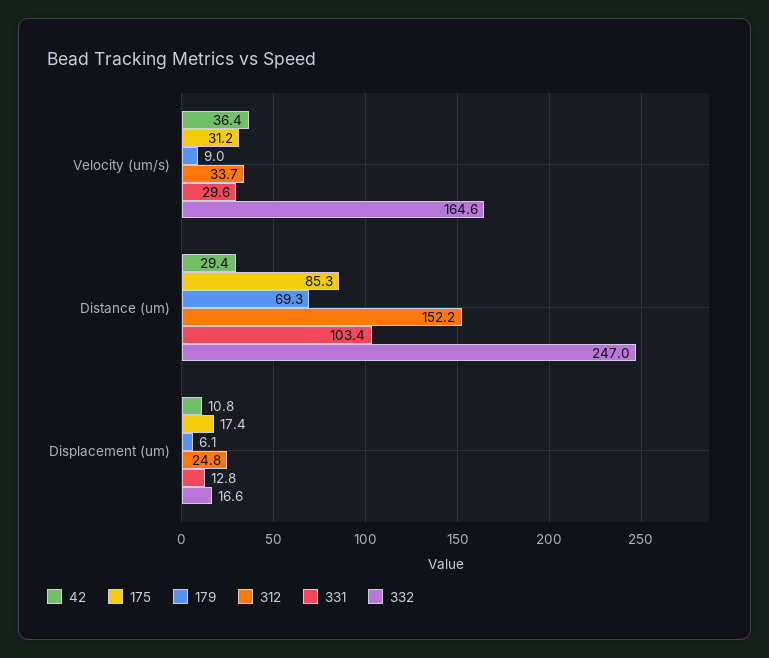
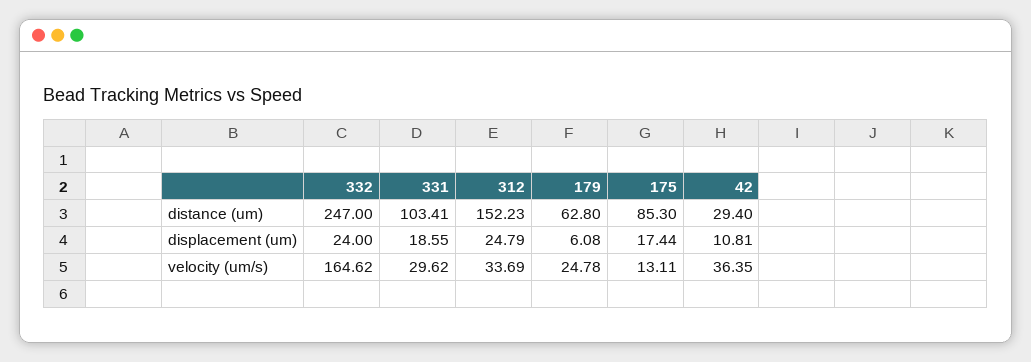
  {
    "42": {
      "Velocity (um/s)": 36.35,
      "Distance (um)": 29.4,
      "Displacement (um)": 10.81
    },
    "175": {
-     "Velocity (um/s)": 31.2,
+     "Velocity (um/s)": 13.11,
      "Distance (um)": 85.3,
      "Displacement (um)": 17.44
    },
    "179": {
-     "Velocity (um/s)": 9,
+     "Velocity (um/s)": 24.78,
-     "Distance (um)": 69.3,
+     "Distance (um)": 62.8,
      "Displacement (um)": 6.08
    },
    "312": {
      "Velocity (um/s)": 33.69,
      "Distance (um)": 152.23,
      "Displacement (um)": 24.79
    },
    "331": {
      "Velocity (um/s)": 29.62,
      "Distance (um)": 103.41,
-     "Displacement (um)": 12.8
+     "Displacement (um)": 18.55
    },
    "332": {
      "Velocity (um/s)": 164.62,
      "Distance (um)": 247,
-     "Displacement (um)": 16.6
+     "Displacement (um)": 24
    }
  }

